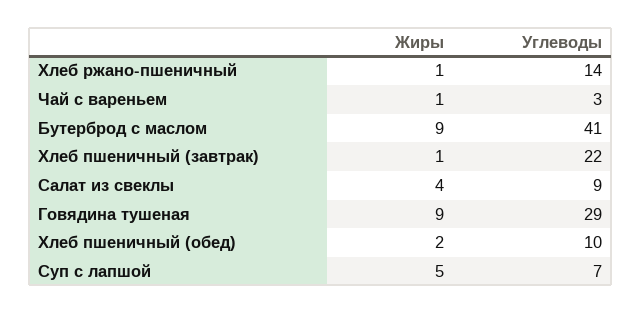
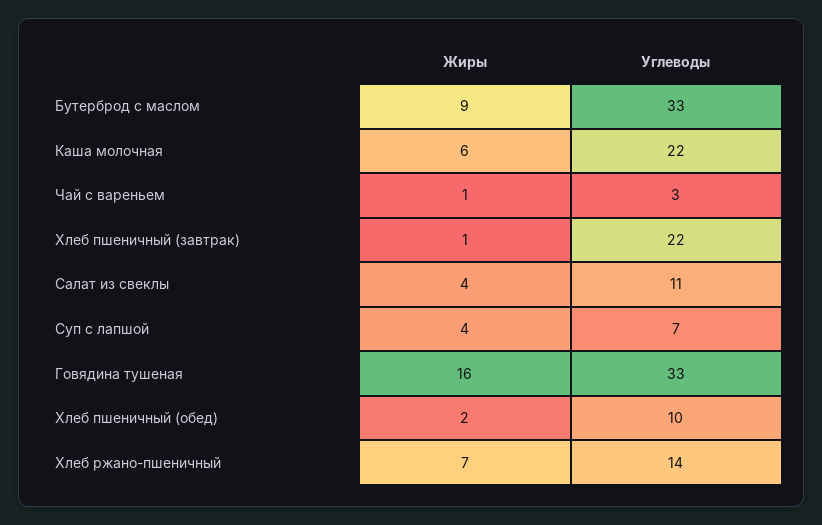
  {
    "Жиры": {
-     "Хлеб ржано-пшеничный": 1,
+     "Хлеб ржано-пшеничный": 7,
      "Чай с вареньем": 1,
      "Бутерброд с маслом": 9,
      "Хлеб пшеничный (завтрак)": 1,
      "Салат из свеклы": 4,
-     "Говядина тушеная": 9,
+     "Говядина тушеная": 16,
      "Хлеб пшеничный (обед)": 2,
-     "Суп с лапшой": 5
+     "Суп с лапшой": 4,
+     "Каша молочная": 6
    },
    "Углеводы": {
      "Хлеб ржано-пшеничный": 14,
      "Чай с вареньем": 3,
-     "Бутерброд с маслом": 41,
+     "Бутерброд с маслом": 33,
      "Хлеб пшеничный (завтрак)": 22,
-     "Салат из свеклы": 9,
+     "Салат из свеклы": 11,
-     "Говядина тушеная": 29,
+     "Говядина тушеная": 33,
      "Хлеб пшеничный (обед)": 10,
-     "Суп с лапшой": 7
+     "Суп с лапшой": 7,
+     "Каша молочная": 22
    }
  }

